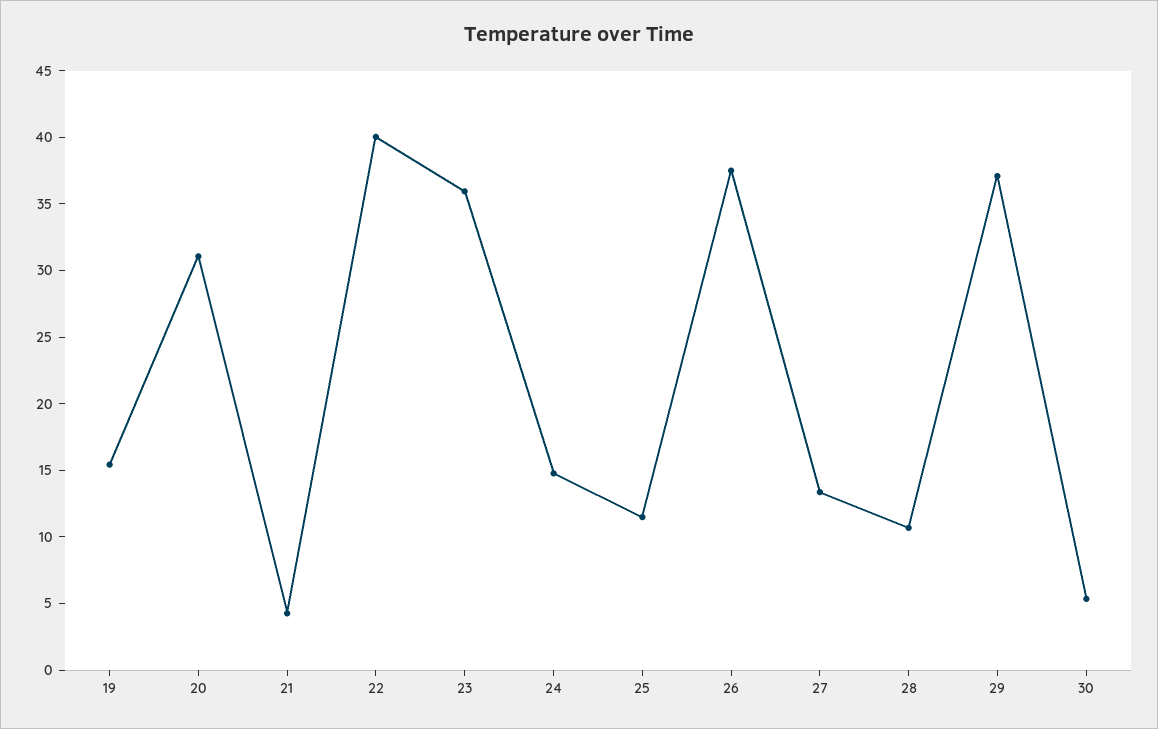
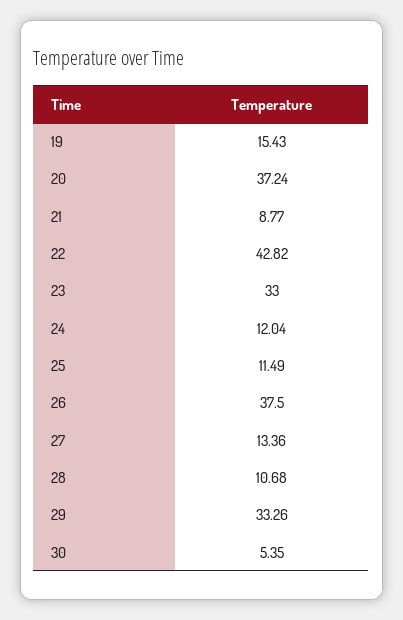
  {
    "19": 15.43,
-   "20": 31,
+   "20": 37.24,
-   "21": 4,
+   "21": 8.77,
-   "22": 40,
+   "22": 42.82,
-   "23": 36,
+   "23": 33,
-   "24": 15,
+   "24": 12.04,
    "25": 11.49,
    "26": 37.5,
    "27": 13.36,
    "28": 10.68,
-   "29": 37,
+   "29": 33.26,
    "30": 5.35
  }

